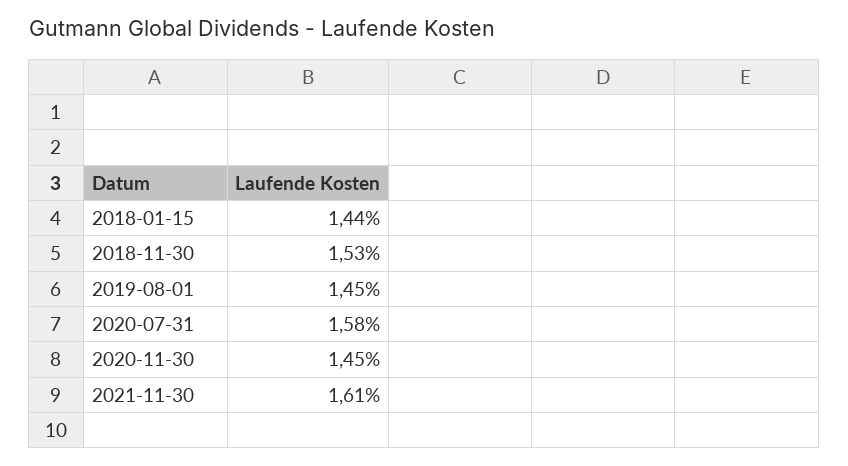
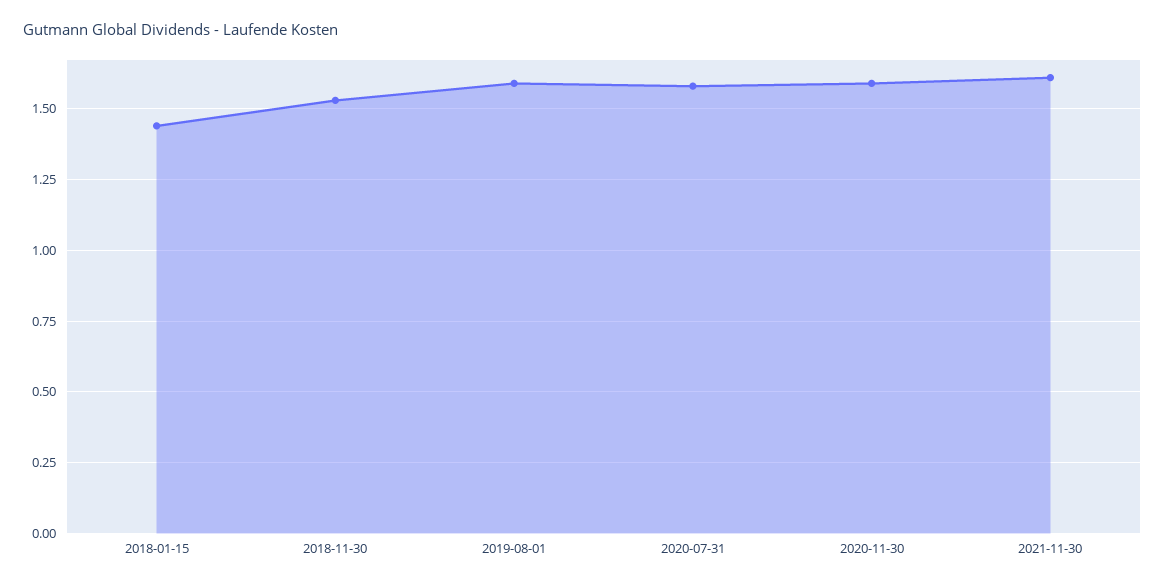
  {
    "2018-01-15": 1.44,
    "2018-11-30": 1.53,
-   "2019-08-01": 1.45,
+   "2019-08-01": 1.6,
    "2020-07-31": 1.58,
-   "2020-11-30": 1.45,
+   "2020-11-30": 1.6,
    "2021-11-30": 1.61
  }

